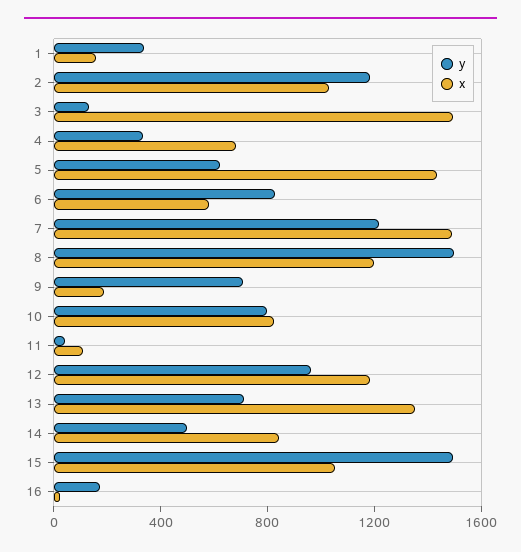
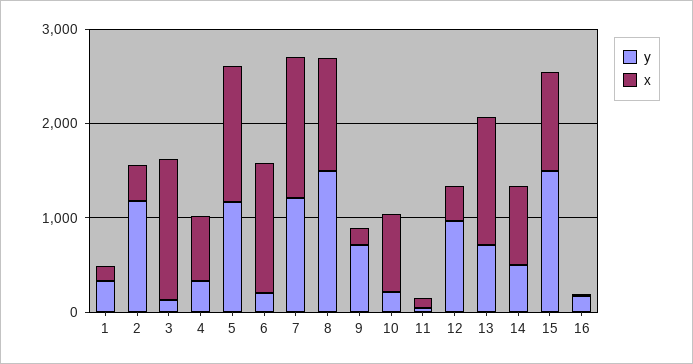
  {
    "y": {
      "1": 300,
      "2": 1200,
      "3": 100,
      "4": 300,
-     "5": 600,
+     "5": 1200,
-     "6": 800,
+     "6": 200,
      "7": 1200,
      "8": 1500,
      "9": 700,
-     "10": 800,
+     "10": 200,
      "11": 0,
      "12": 1000,
      "13": 700,
      "14": 500,
      "15": 1500,
      "16": 200
    },
    "x": {
      "1": 200,
-     "2": 1000,
+     "2": 400,
      "3": 1500,
      "4": 700,
      "5": 1400,
-     "6": 600,
+     "6": 1400,
      "7": 1500,
      "8": 1200,
      "9": 200,
      "10": 800,
      "11": 100,
-     "12": 1200,
+     "12": 400,
      "13": 1400,
      "14": 800,
      "15": 1100,
      "16": 0
    }
  }

